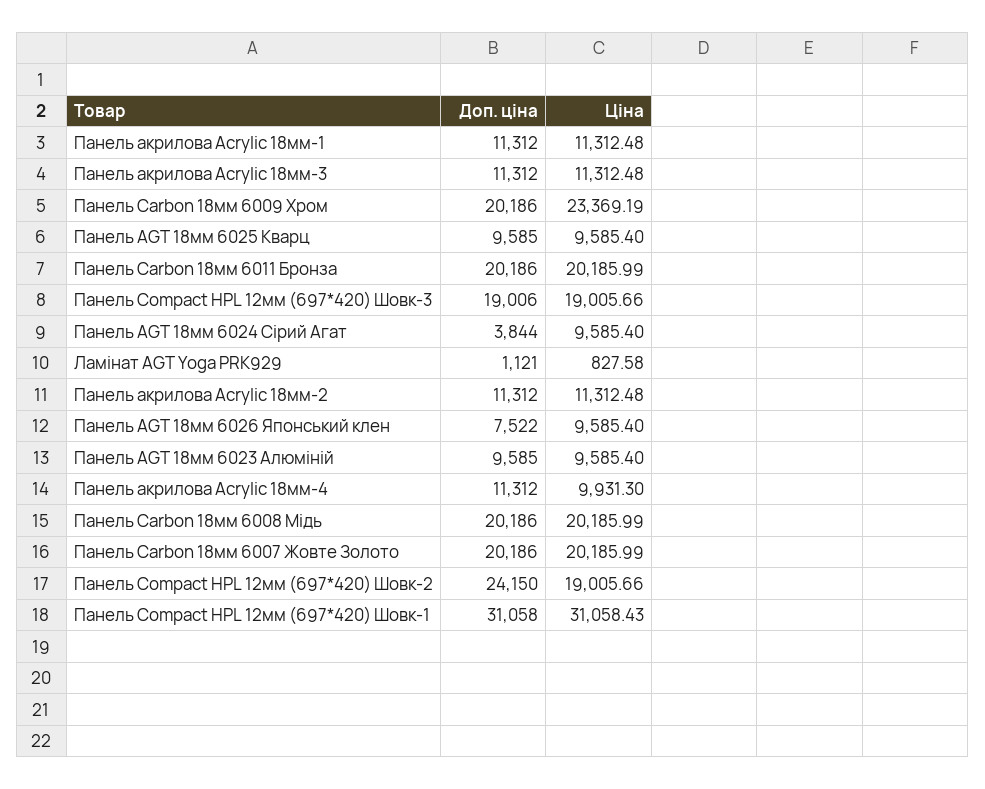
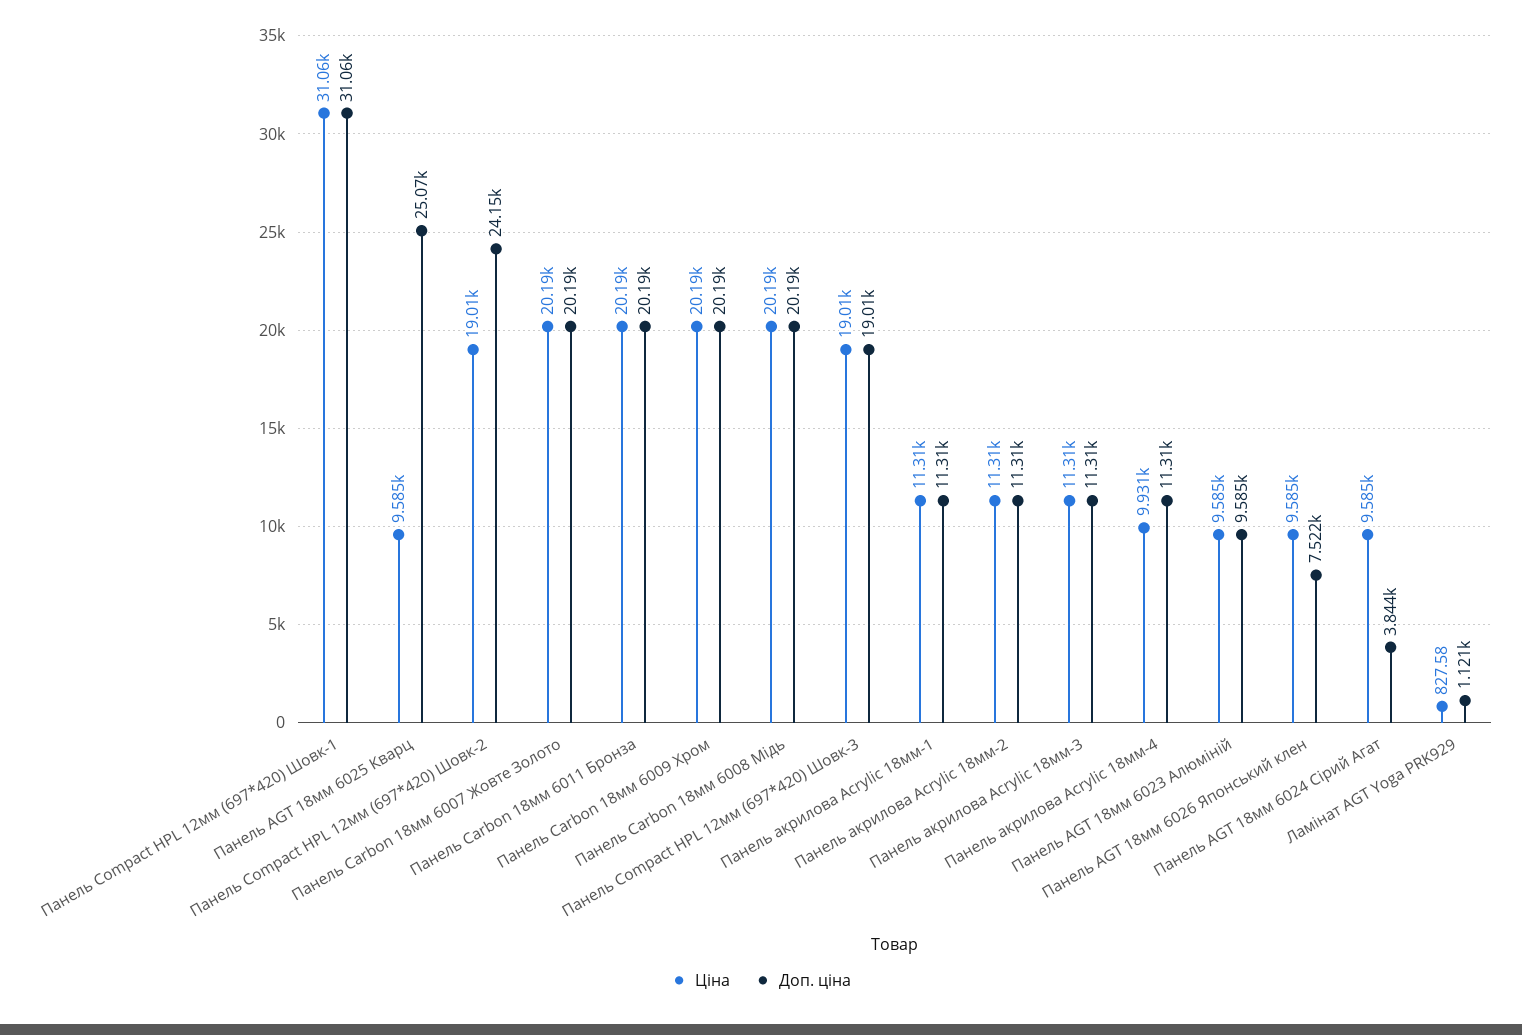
  {
    "Доп. ціна": {
      "Панель акрилова Acrylic 18мм-1": 11312,
      "Панель акрилова Acrylic 18мм-3": 11312,
      "Панель Carbon 18мм 6009 Хром": 20186,
-     "Панель AGT 18мм 6025 Кварц": 9585,
+     "Панель AGT 18мм 6025 Кварц": 25070,
      "Панель Carbon 18мм 6011 Бронза": 20186,
      "Панель Compact HPL 12мм (697*420) Шовк-3": 19006,
      "Панель AGT 18мм 6024 Сірий Агат": 3844,
      "Ламінат AGT Yoga PRK929": 1121,
      "Панель акрилова Acrylic 18мм-2": 11312,
      "Панель AGT 18мм 6026 Японський клен": 7522,
      "Панель AGT 18мм 6023 Алюміній": 9585,
      "Панель акрилова Acrylic 18мм-4": 11312,
      "Панель Carbon 18мм 6008 Мідь": 20186,
      "Панель Carbon 18мм 6007 Жовте Золото": 20186,
      "Панель Compact HPL 12мм (697*420) Шовк-2": 24150,
      "Панель Compact HPL 12мм (697*420) Шовк-1": 31058
    },
    "Ціна": {
      "Панель акрилова Acrylic 18мм-1": 11312.48,
      "Панель акрилова Acrylic 18мм-3": 11312.48,
-     "Панель Carbon 18мм 6009 Хром": 23369.19,
+     "Панель Carbon 18мм 6009 Хром": 20190,
      "Панель AGT 18мм 6025 Кварц": 9585.4,
      "Панель Carbon 18мм 6011 Бронза": 20185.99,
      "Панель Compact HPL 12мм (697*420) Шовк-3": 19005.66,
      "Панель AGT 18мм 6024 Сірий Агат": 9585.4,
      "Ламінат AGT Yoga PRK929": 827.58,
      "Панель акрилова Acrylic 18мм-2": 11312.48,
      "Панель AGT 18мм 6026 Японський клен": 9585.4,
      "Панель AGT 18мм 6023 Алюміній": 9585.4,
      "Панель акрилова Acrylic 18мм-4": 9931.3,
      "Панель Carbon 18мм 6008 Мідь": 20185.99,
      "Панель Carbon 18мм 6007 Жовте Золото": 20185.99,
      "Панель Compact HPL 12мм (697*420) Шовк-2": 19005.66,
      "Панель Compact HPL 12мм (697*420) Шовк-1": 31058.43
    }
  }

